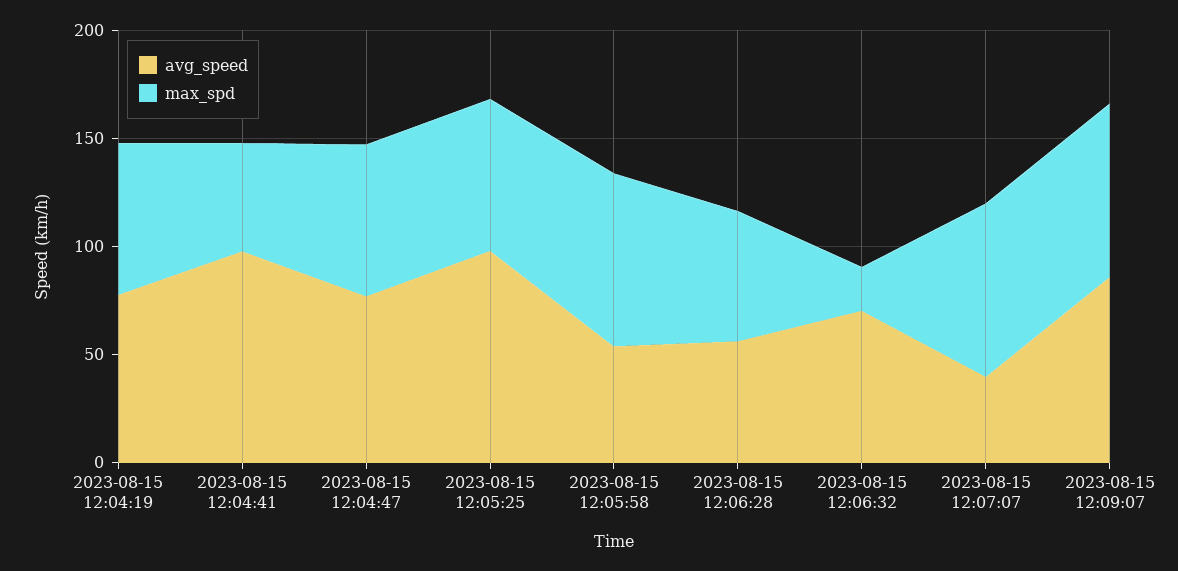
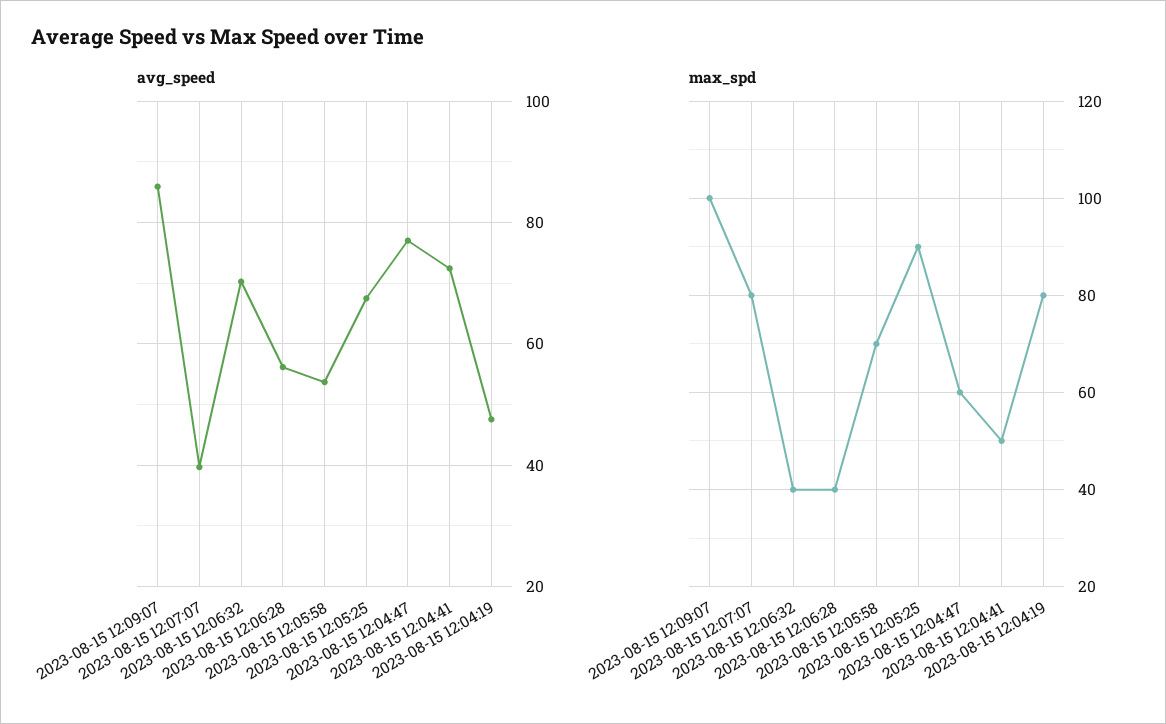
  {
    "avg_speed": {
-     "2023-08-15 12:04:19": 80,
+     "2023-08-15 12:04:19": 48,
-     "2023-08-15 12:04:41": 100,
+     "2023-08-15 12:04:41": 72,
      "2023-08-15 12:04:47": 78,
-     "2023-08-15 12:05:25": 100,
+     "2023-08-15 12:05:25": 68,
      "2023-08-15 12:05:58": 54,
      "2023-08-15 12:06:28": 56,
      "2023-08-15 12:06:32": 70,
      "2023-08-15 12:07:07": 40,
      "2023-08-15 12:09:07": 86
    },
    "max_spd": {
-     "2023-08-15 12:04:19": 70,
+     "2023-08-15 12:04:19": 80,
      "2023-08-15 12:04:41": 50,
-     "2023-08-15 12:04:47": 70,
+     "2023-08-15 12:04:47": 60,
-     "2023-08-15 12:05:25": 70,
+     "2023-08-15 12:05:25": 90,
-     "2023-08-15 12:05:58": 80,
+     "2023-08-15 12:05:58": 70,
-     "2023-08-15 12:06:28": 60,
+     "2023-08-15 12:06:28": 40,
-     "2023-08-15 12:06:32": 20,
+     "2023-08-15 12:06:32": 40,
      "2023-08-15 12:07:07": 80,
-     "2023-08-15 12:09:07": 80
+     "2023-08-15 12:09:07": 100
    }
  }

